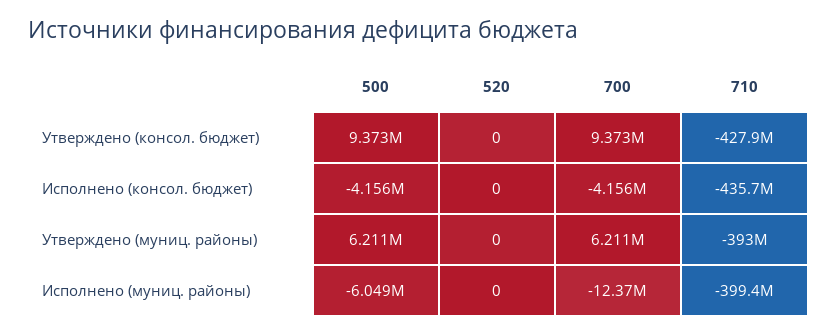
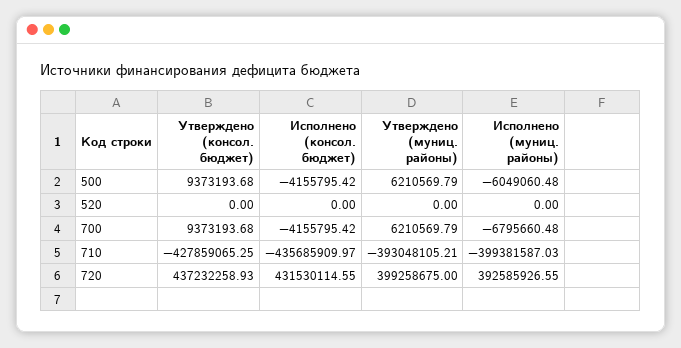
  {
    "500": {
      "Утверждено (консол. бюджет)": 9373193.68,
      "Исполнено (консол. бюджет)": -4155795.42,
      "Утверждено (муниц. районы)": 6210569.79,
      "Исполнено (муниц. районы)": -6049060.48
    },
    "520": {
      "Утверждено (консол. бюджет)": 0,
      "Исполнено (консол. бюджет)": 0,
      "Утверждено (муниц. районы)": 0,
      "Исполнено (муниц. районы)": 0
    },
    "700": {
      "Утверждено (консол. бюджет)": 9373193.68,
      "Исполнено (консол. бюджет)": -4155795.42,
      "Утверждено (муниц. районы)": 6210569.79,
-     "Исполнено (муниц. районы)": -12370000
+     "Исполнено (муниц. районы)": -6795660.48
    },
    "710": {
      "Утверждено (консол. бюджет)": -427859065.25,
      "Исполнено (консол. бюджет)": -435685909.97,
      "Утверждено (муниц. районы)": -393048105.21,
      "Исполнено (муниц. районы)": -399381587.03
-   }
+   },
+   "720": {
+     "Утверждено (консол. бюджет)": 437232258.93,
+     "Исполнено (консол. бюджет)": 431530114.55,
+     "Утверждено (муниц. районы)": 399258675,
+     "Исполнено (муниц. районы)": 392585926.55
+   }
  }

